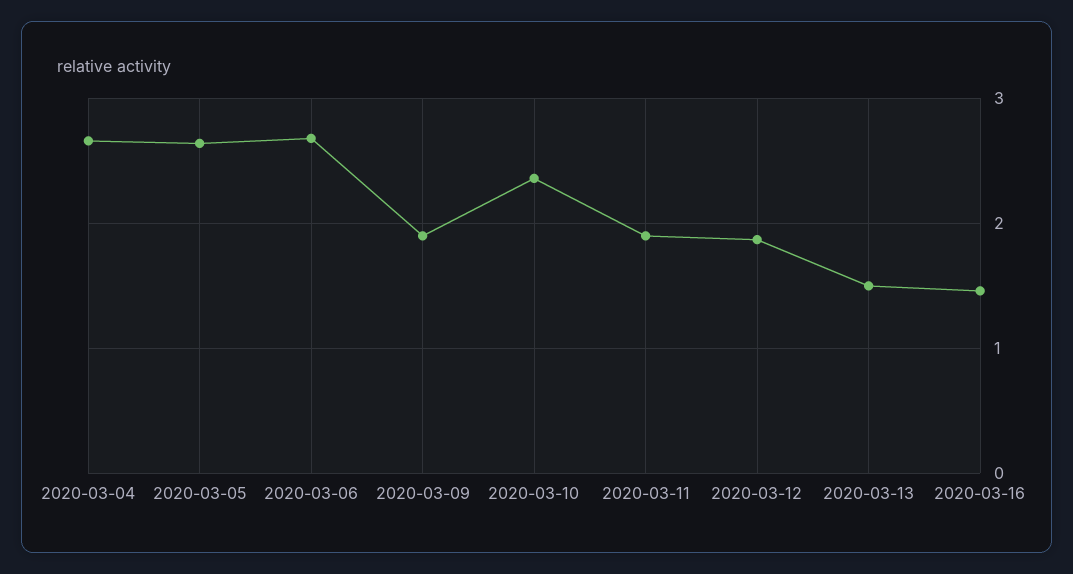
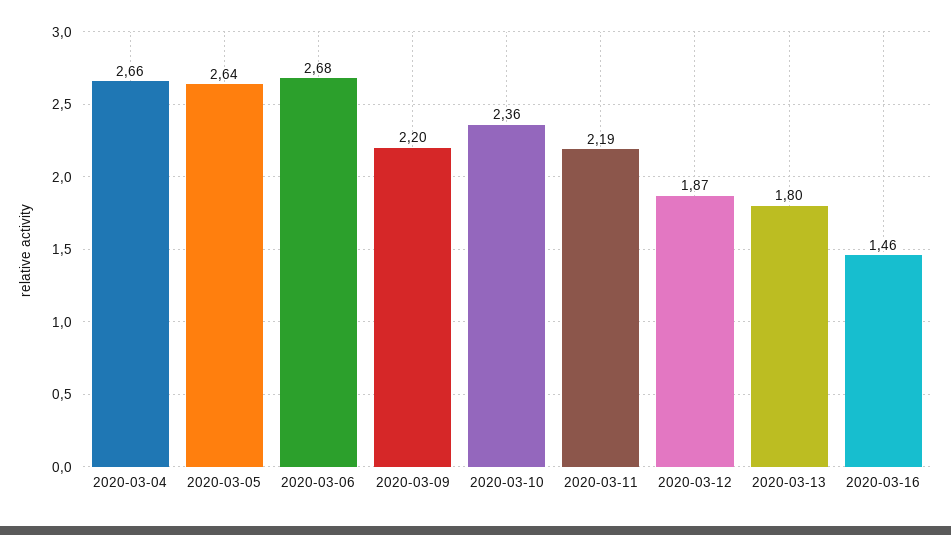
  {
    "2020-03-04": 2.66,
    "2020-03-05": 2.64,
    "2020-03-06": 2.68,
-   "2020-03-09": 1.9,
+   "2020-03-09": 2.2,
    "2020-03-10": 2.36,
-   "2020-03-11": 1.9,
+   "2020-03-11": 2.19,
    "2020-03-12": 1.87,
-   "2020-03-13": 1.5,
+   "2020-03-13": 1.8,
    "2020-03-16": 1.46
  }

